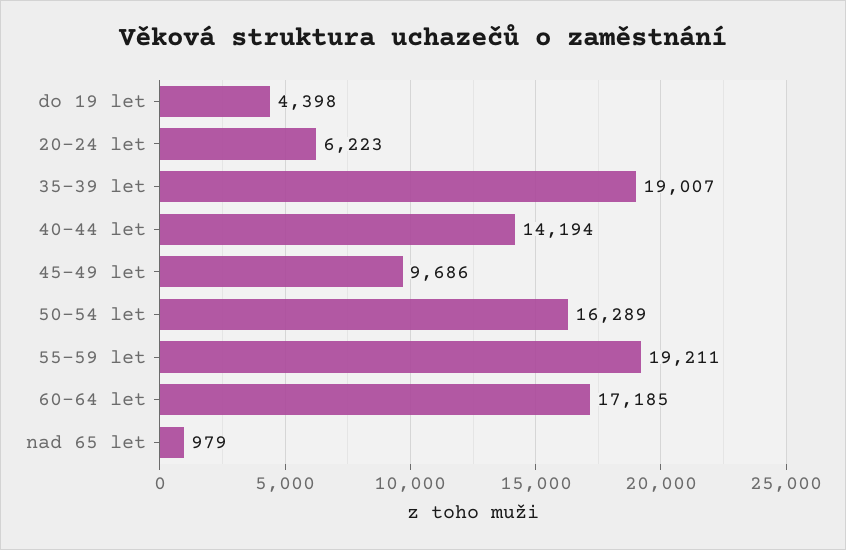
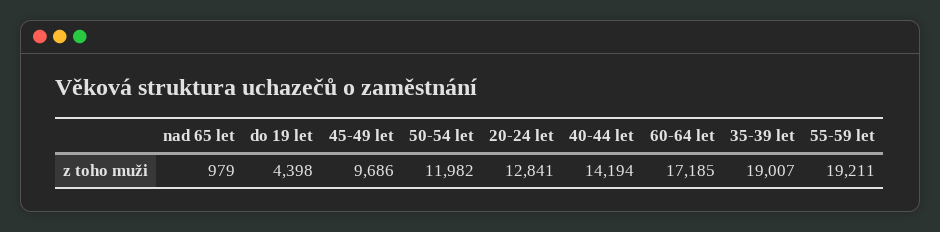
  {
    "do 19 let": 4398,
-   "20-24 let": 6223,
+   "20-24 let": 12841,
    "35-39 let": 19007,
    "40-44 let": 14194,
    "45-49 let": 9686,
-   "50-54 let": 16289,
+   "50-54 let": 11982,
    "55-59 let": 19211,
    "60-64 let": 17185,
    "nad 65 let": 979
  }

